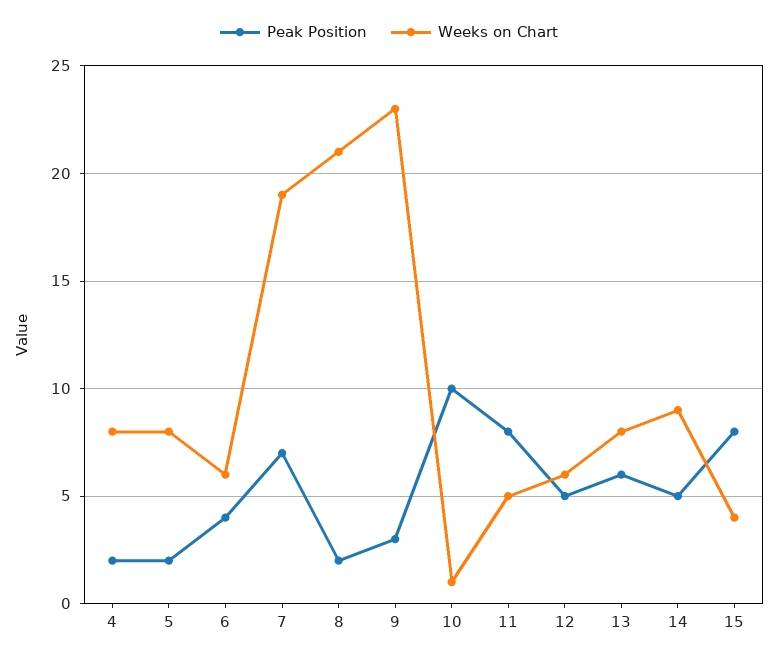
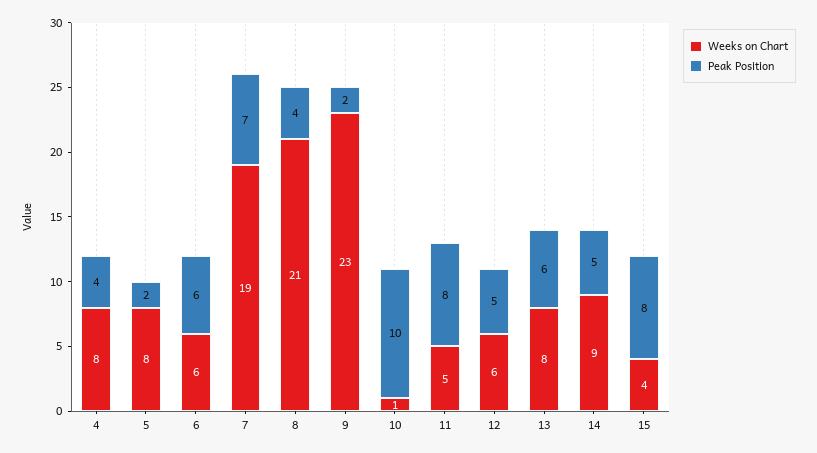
  {
    "Peak Position": {
-     "4": 2,
+     "4": 4,
      "5": 2,
-     "6": 4,
+     "6": 6,
      "7": 7,
-     "8": 2,
+     "8": 4,
-     "9": 3,
+     "9": 2,
      "10": 10,
      "11": 8,
      "12": 5,
      "13": 6,
      "14": 5,
      "15": 8
    },
    "Weeks on Chart": {
      "4": 8,
      "5": 8,
      "6": 6,
      "7": 19,
      "8": 21,
      "9": 23,
      "10": 1,
      "11": 5,
      "12": 6,
      "13": 8,
      "14": 9,
      "15": 4
    }
  }

